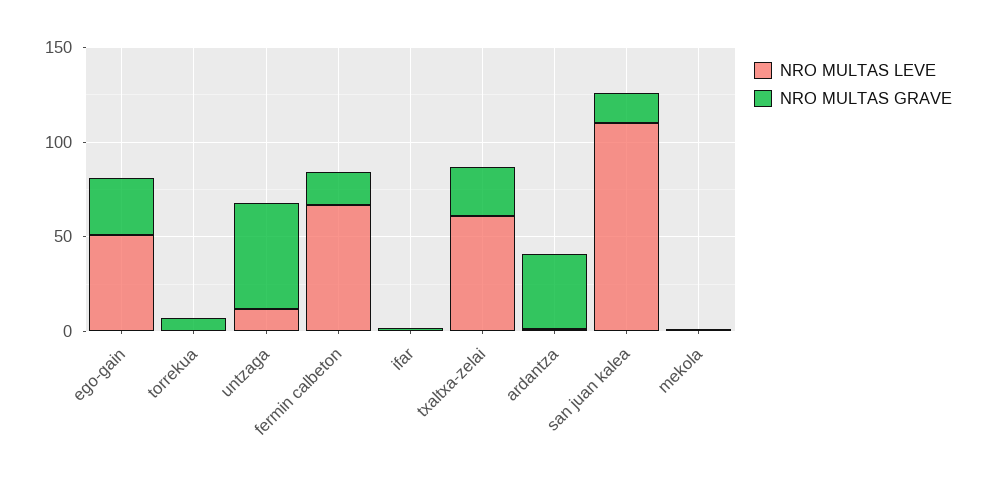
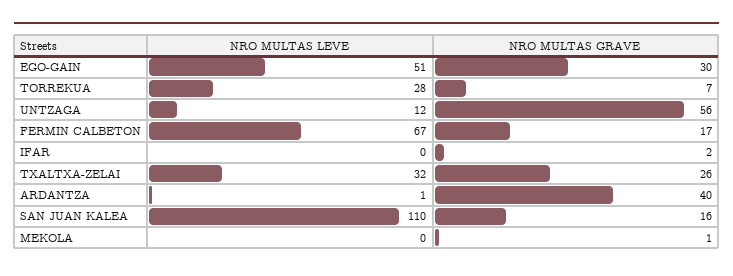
  {
    "NRO MULTAS LEVE": {
      "ego-gain": 51,
-     "torrekua": 0,
+     "torrekua": 28,
      "untzaga": 12,
      "fermin calbeton": 67,
      "ifar": 0,
-     "txaltxa-zelai": 60,
+     "txaltxa-zelai": 32,
      "ardantza": 1,
      "san juan kalea": 110,
      "mekola": 0
    },
    "NRO MULTAS GRAVE": {
      "ego-gain": 30,
      "torrekua": 7,
      "untzaga": 56,
      "fermin calbeton": 17,
      "ifar": 2,
      "txaltxa-zelai": 26,
      "ardantza": 40,
      "san juan kalea": 16,
      "mekola": 1
    }
  }

